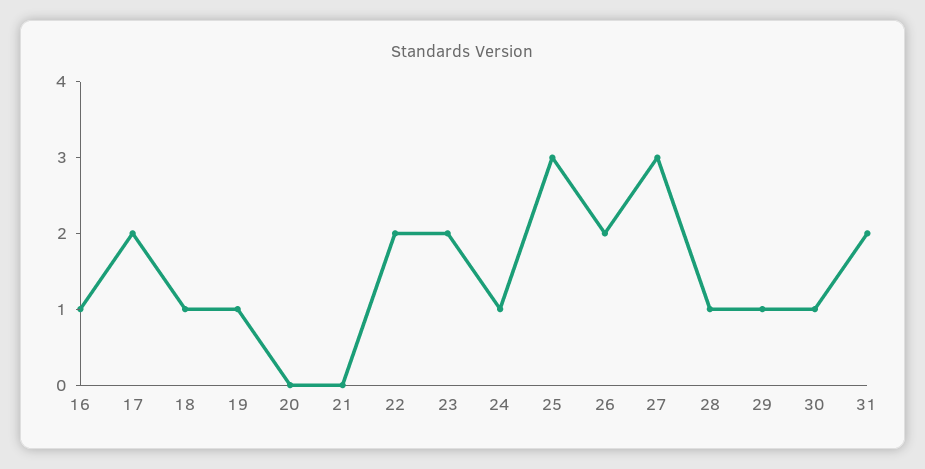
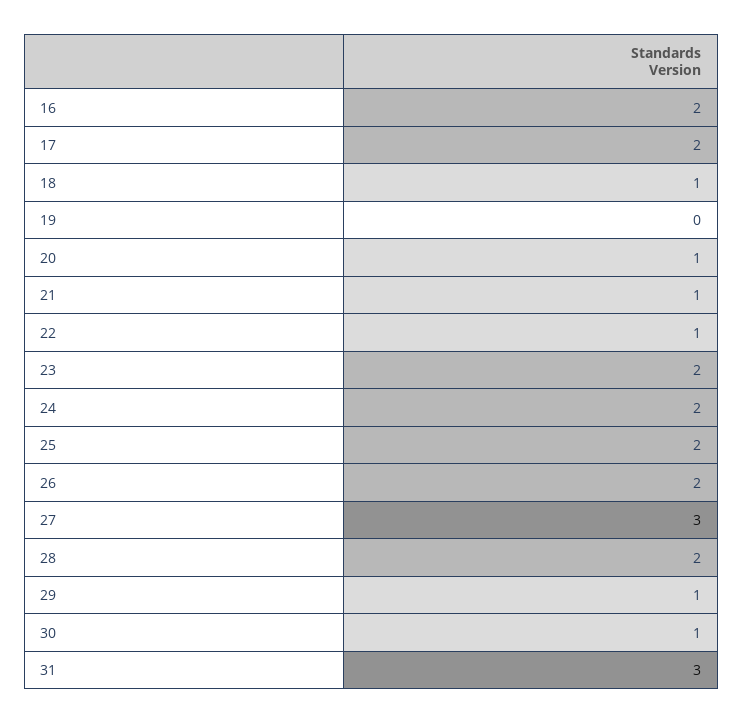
  {
-   "16": 1,
+   "16": 2,
    "17": 2,
    "18": 1,
-   "19": 1,
+   "19": 0,
-   "20": 0,
+   "20": 1,
-   "21": 0,
+   "21": 1,
-   "22": 2,
+   "22": 1,
    "23": 2,
-   "24": 1,
+   "24": 2,
-   "25": 3,
+   "25": 2,
    "26": 2,
    "27": 3,
-   "28": 1,
+   "28": 2,
    "29": 1,
    "30": 1,
-   "31": 2
+   "31": 3
  }

